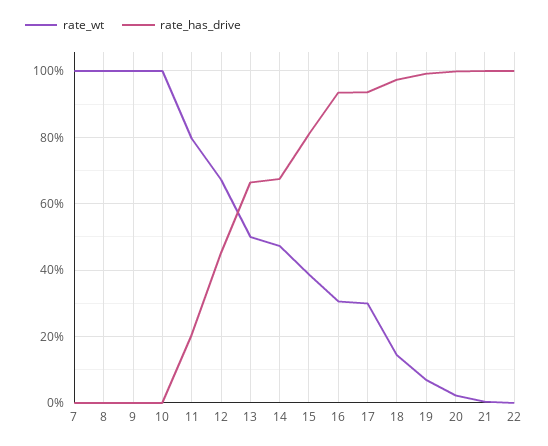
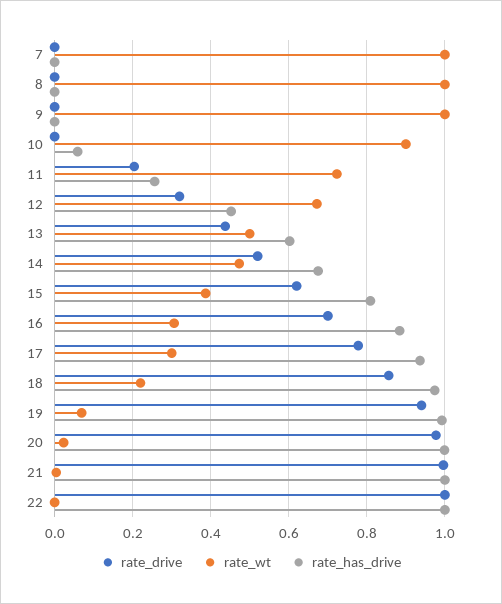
  {
    "rate_wt": {
      "7": 1,
      "8": 1,
      "9": 1,
-     "10": 1,
+     "10": 0.9,
-     "11": 0.8,
+     "11": 0.72,
      "12": 0.68,
      "13": 0.5,
      "14": 0.48,
      "15": 0.38,
      "16": 0.3,
      "17": 0.3,
-     "18": 0.14,
+     "18": 0.22,
      "19": 0.06,
      "20": 0.02,
      "21": 0,
      "22": 0
    },
    "rate_has_drive": {
      "7": 0,
      "8": 0,
      "9": 0,
-     "10": 0,
+     "10": 0.06,
-     "11": 0.2,
+     "11": 0.26,
      "12": 0.46,
-     "13": 0.66,
+     "13": 0.6,
      "14": 0.68,
      "15": 0.8,
-     "16": 0.94,
+     "16": 0.88,
      "17": 0.94,
      "18": 0.98,
      "19": 1,
      "20": 1,
      "21": 1,
      "22": 1
-   }
+   },
+   "rate_drive": {
+     "7": 0,
+     "8": 0,
+     "9": 0,
+     "10": 0,
+     "11": 0.2,
+     "12": 0.32,
+     "13": 0.44,
+     "14": 0.52,
+     "15": 0.62,
+     "16": 0.7,
+     "17": 0.78,
+     "18": 0.86,
+     "19": 0.94,
+     "20": 0.98,
+     "21": 1,
+     "22": 1
+   }
  }

